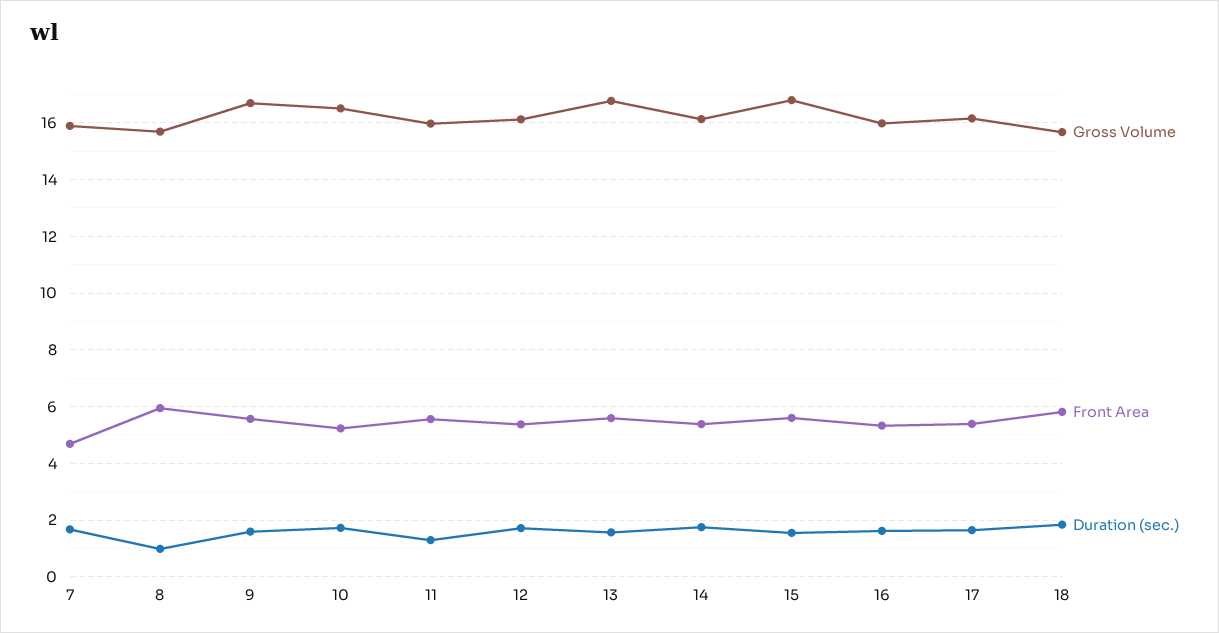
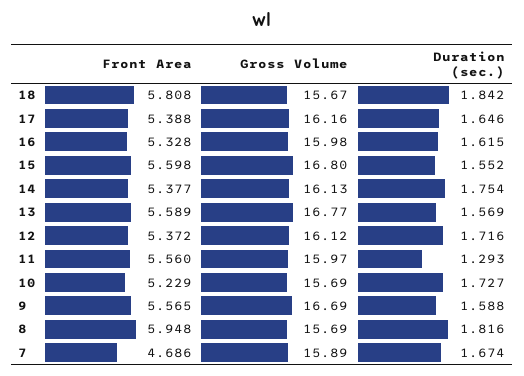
  {
    "Gross Volume": {
      "7": 15.89,
      "8": 15.69,
      "9": 16.69,
-     "10": 16.5,
+     "10": 15.69,
      "11": 15.97,
      "12": 16.12,
      "13": 16.77,
      "14": 16.13,
      "15": 16.8,
      "16": 15.98,
      "17": 16.16,
      "18": 15.67
    },
    "Front Area": {
      "7": 4.686,
      "8": 5.948,
      "9": 5.565,
      "10": 5.229,
      "11": 5.56,
      "12": 5.372,
      "13": 5.589,
      "14": 5.377,
      "15": 5.598,
      "16": 5.328,
      "17": 5.388,
      "18": 5.808
    },
    "Duration (sec.)": {
      "7": 1.674,
-     "8": 1,
+     "8": 1.816,
      "9": 1.588,
      "10": 1.727,
      "11": 1.293,
      "12": 1.716,
      "13": 1.569,
      "14": 1.754,
      "15": 1.552,
      "16": 1.615,
      "17": 1.646,
      "18": 1.842
    }
  }

